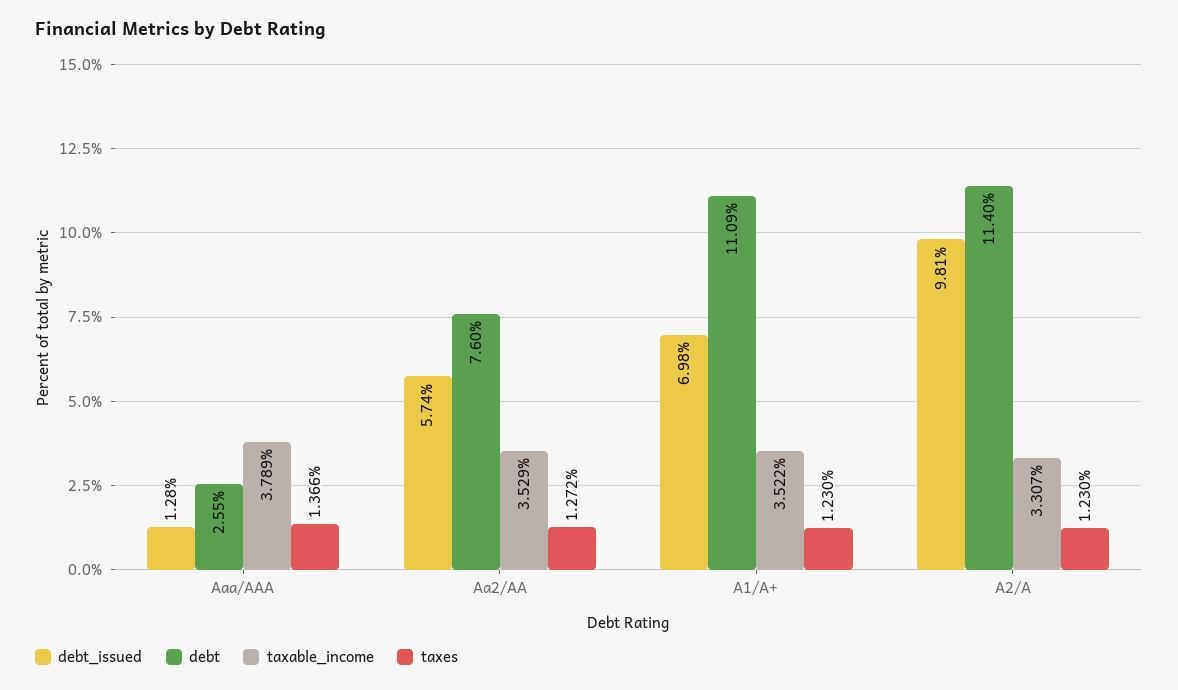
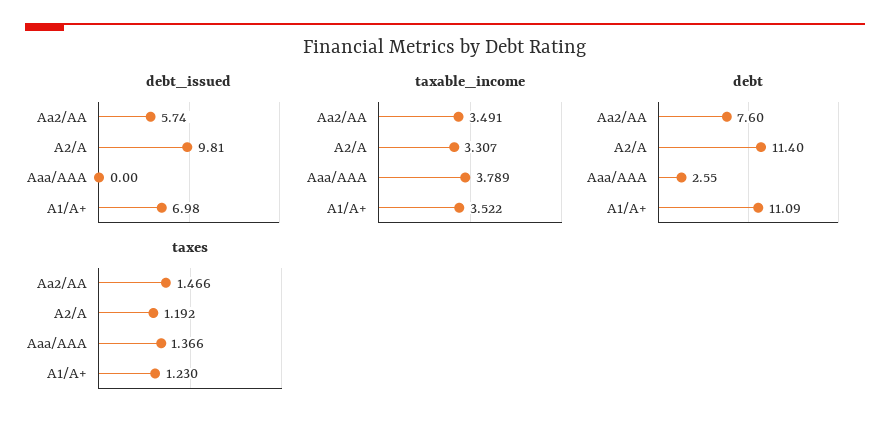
  {
    "debt_issued": {
-     "Aaa/AAA": 1.28,
+     "Aaa/AAA": 0,
      "Aa2/AA": 5.74,
      "A1/A+": 6.98,
      "A2/A": 9.81
    },
    "debt": {
      "Aaa/AAA": 2.55,
      "Aa2/AA": 7.6,
      "A1/A+": 11.09,
      "A2/A": 11.4
    },
    "taxable_income": {
      "Aaa/AAA": 3.789,
-     "Aa2/AA": 3.529,
+     "Aa2/AA": 3.491,
      "A1/A+": 3.522,
      "A2/A": 3.307
    },
    "taxes": {
      "Aaa/AAA": 1.366,
-     "Aa2/AA": 1.272,
+     "Aa2/AA": 1.466,
      "A1/A+": 1.23,
-     "A2/A": 1.23
+     "A2/A": 1.192
    }
  }

